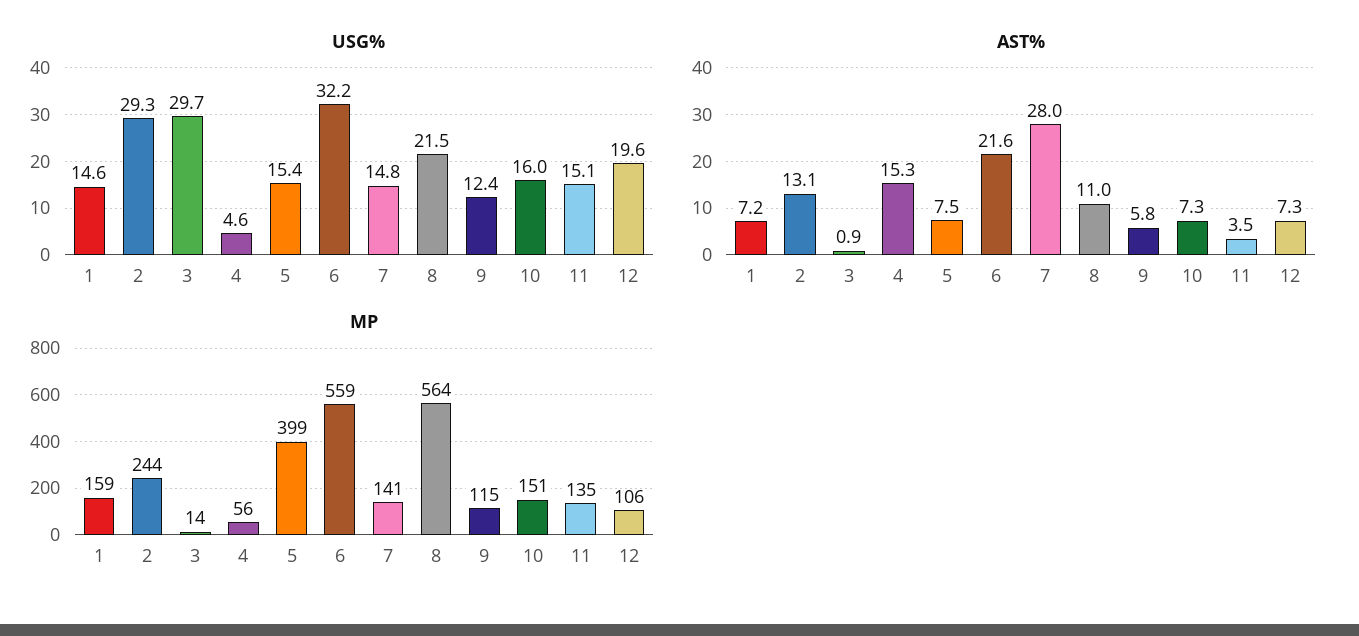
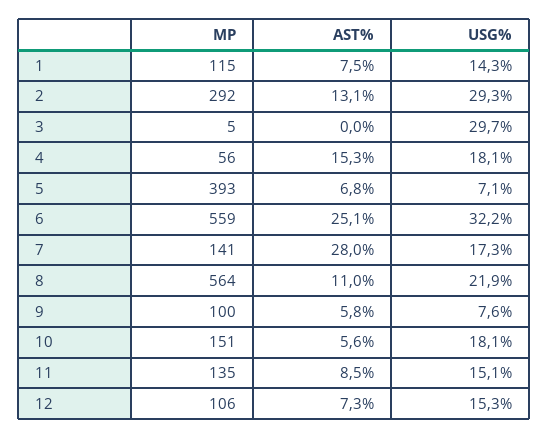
  {
    "USG%": {
-     "1": 14.6,
+     "1": 14.3,
      "2": 29.3,
      "3": 29.7,
-     "4": 4.6,
+     "4": 18.1,
-     "5": 15.4,
+     "5": 7.1,
      "6": 32.2,
-     "7": 14.8,
+     "7": 17.3,
-     "8": 21.5,
+     "8": 21.9,
-     "9": 12.4,
+     "9": 7.6,
-     "10": 16,
+     "10": 18.1,
      "11": 15.1,
-     "12": 19.6
+     "12": 15.3
    },
    "AST%": {
-     "1": 7.2,
+     "1": 7.5,
      "2": 13.1,
-     "3": 0.9,
+     "3": 0,
      "4": 15.3,
-     "5": 7.5,
+     "5": 6.8,
-     "6": 21.6,
+     "6": 25.1,
      "7": 28,
      "8": 11,
      "9": 5.8,
-     "10": 7.3,
+     "10": 5.6,
-     "11": 3.5,
+     "11": 8.5,
      "12": 7.3
    },
    "MP": {
-     "1": 159,
+     "1": 115,
-     "2": 244,
+     "2": 292,
-     "3": 14,
+     "3": 5,
      "4": 56,
-     "5": 399,
+     "5": 393,
      "6": 559,
      "7": 141,
      "8": 564,
-     "9": 115,
+     "9": 100,
      "10": 151,
      "11": 135,
      "12": 106
    }
  }

